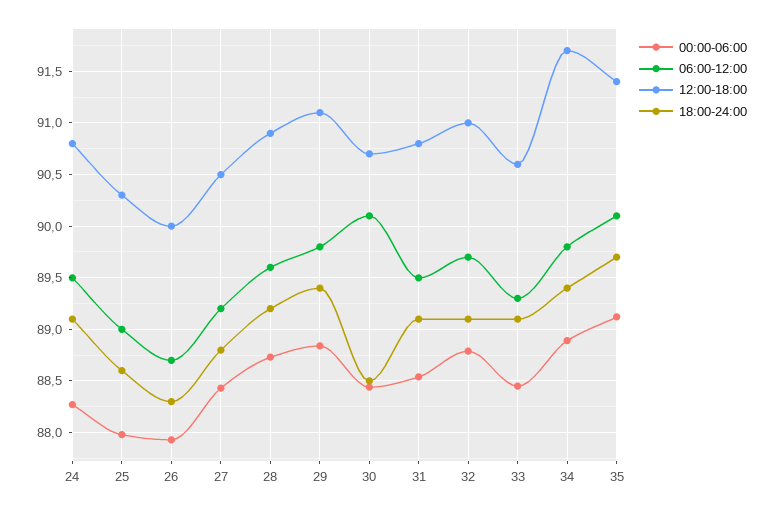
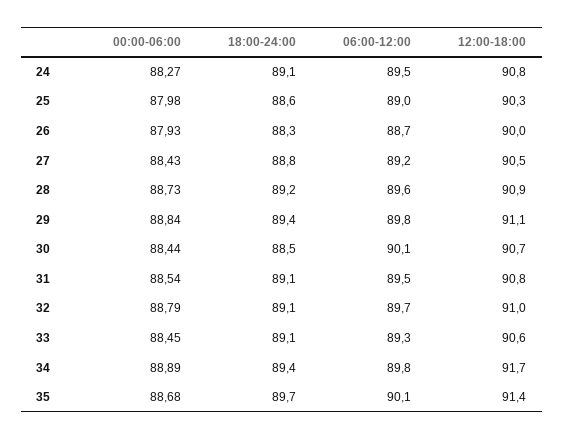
  {
    "00:00-06:00": {
      "24": 88.27,
      "25": 87.98,
      "26": 87.93,
      "27": 88.43,
      "28": 88.73,
      "29": 88.84,
      "30": 88.44,
      "31": 88.54,
      "32": 88.79,
      "33": 88.45,
      "34": 88.89,
-     "35": 89.1
+     "35": 88.68
    },
    "06:00-12:00": {
      "24": 89.5,
      "25": 89,
      "26": 88.7,
      "27": 89.2,
      "28": 89.6,
      "29": 89.8,
      "30": 90.1,
      "31": 89.5,
      "32": 89.7,
      "33": 89.3,
      "34": 89.8,
      "35": 90.1
    },
    "12:00-18:00": {
      "24": 90.8,
      "25": 90.3,
      "26": 90,
      "27": 90.5,
      "28": 90.9,
      "29": 91.1,
      "30": 90.7,
      "31": 90.8,
      "32": 91,
      "33": 90.6,
      "34": 91.7,
      "35": 91.4
    },
    "18:00-24:00": {
      "24": 89.1,
      "25": 88.6,
      "26": 88.3,
      "27": 88.8,
      "28": 89.2,
      "29": 89.4,
      "30": 88.5,
      "31": 89.1,
      "32": 89.1,
      "33": 89.1,
      "34": 89.4,
      "35": 89.7
    }
  }

